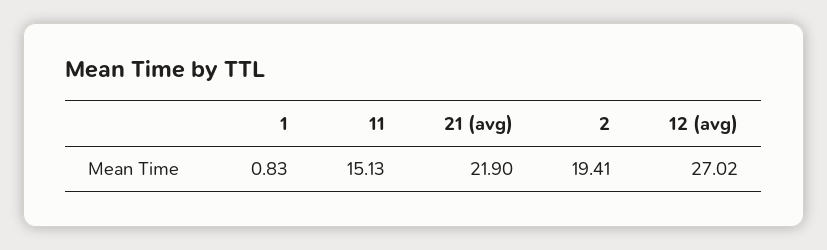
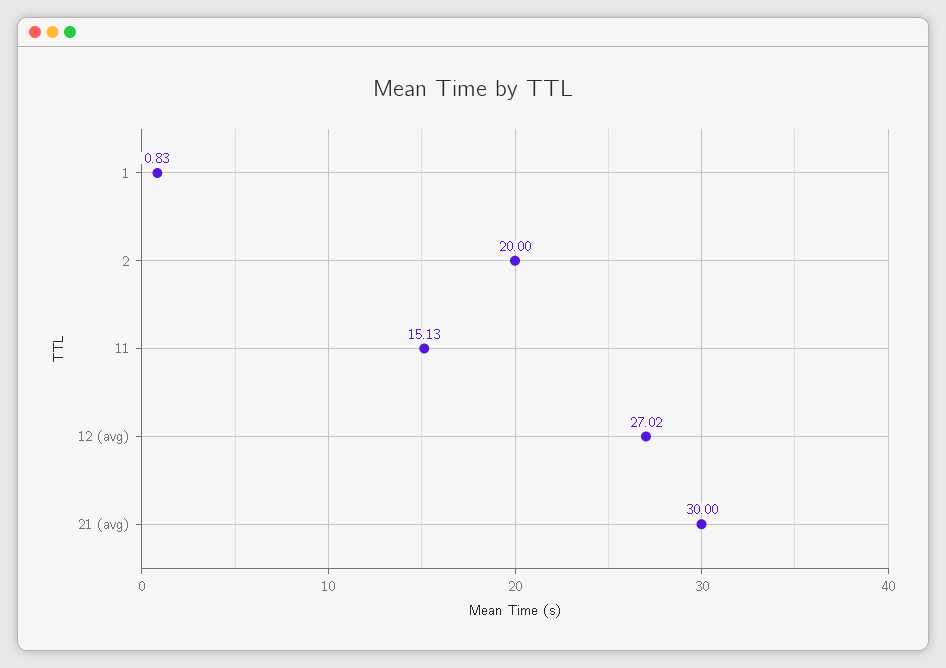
  {
    "1": 0.83,
    "11": 15.13,
-   "21 (avg)": 21.9,
+   "21 (avg)": 30,
-   "2": 19.41,
+   "2": 20,
    "12 (avg)": 27.02
  }

